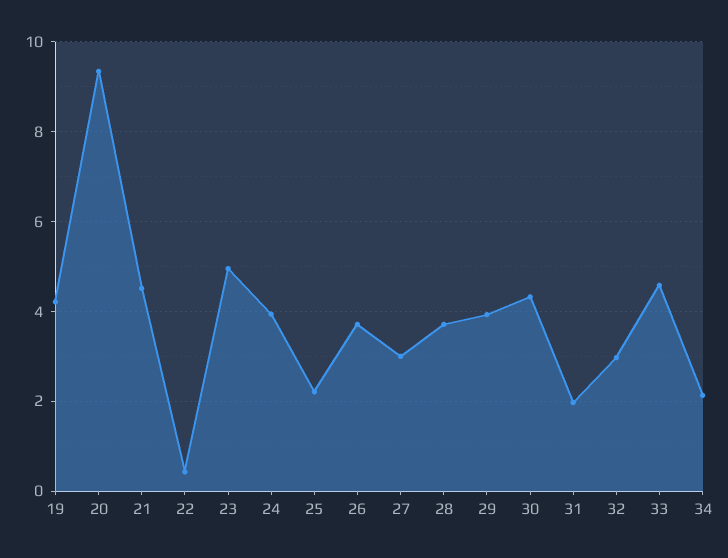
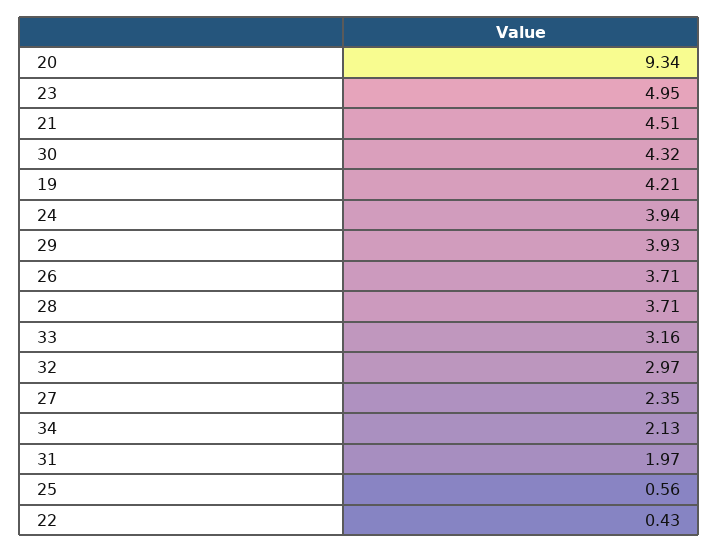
  {
    "19": 4.21,
    "20": 9.34,
    "21": 4.51,
    "22": 0.43,
    "23": 4.95,
    "24": 3.94,
-   "25": 2.2,
+   "25": 0.56,
    "26": 3.71,
-   "27": 3,
+   "27": 2.35,
    "28": 3.71,
    "29": 3.93,
    "30": 4.32,
    "31": 1.97,
    "32": 2.97,
-   "33": 4.6,
+   "33": 3.16,
    "34": 2.13
  }

